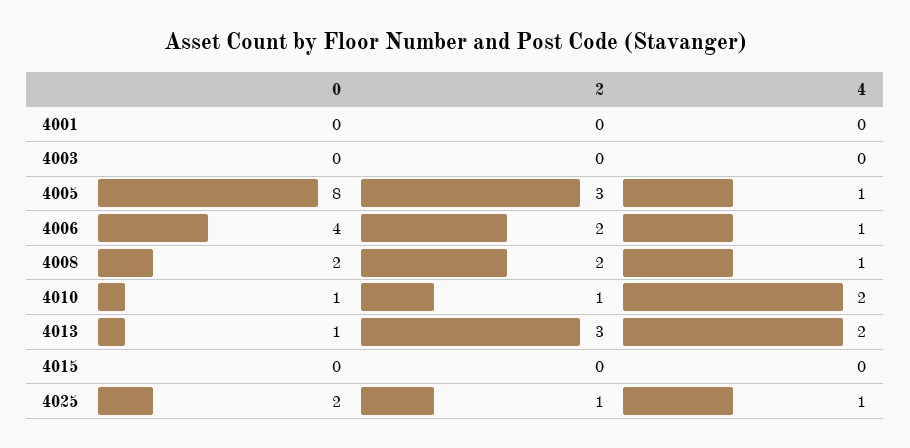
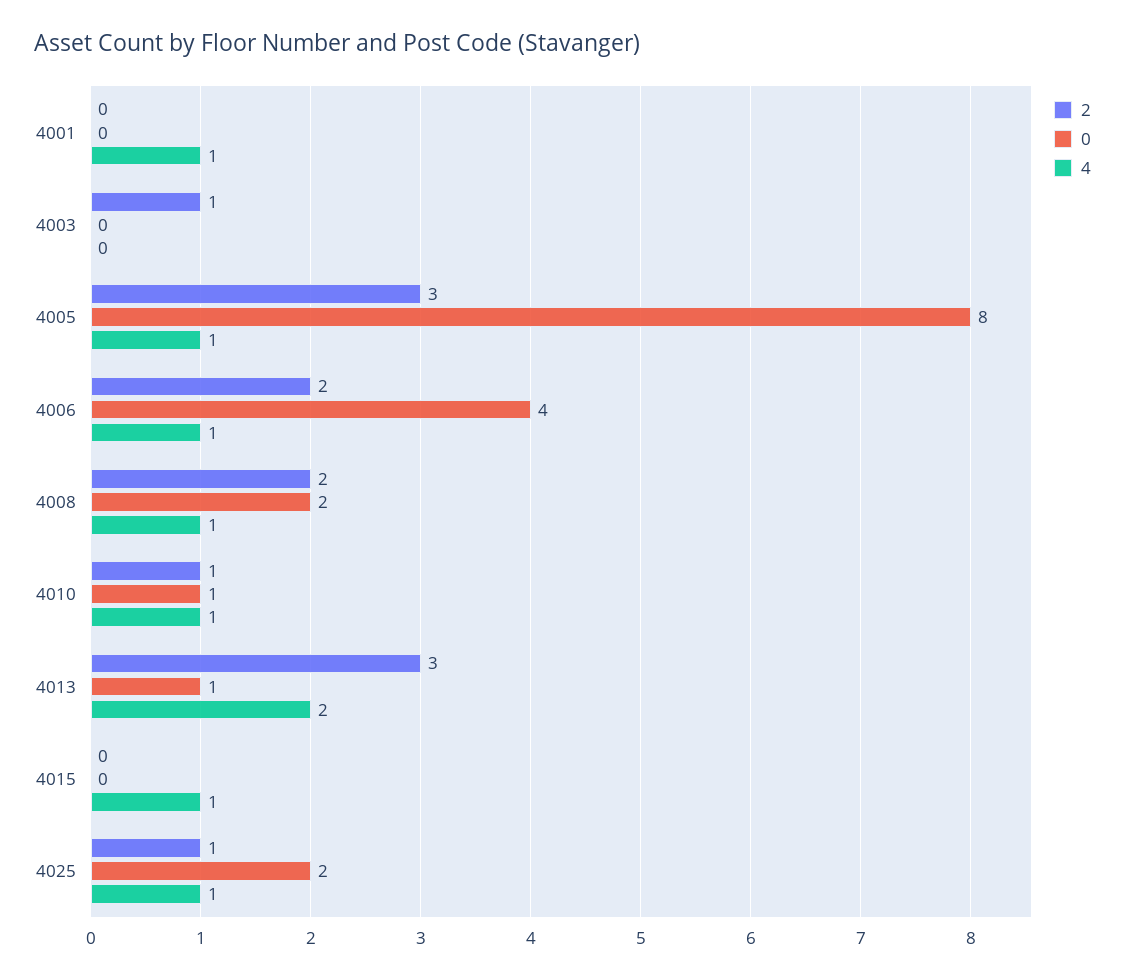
  {
    "0": {
      "4001": 0,
      "4003": 0,
      "4005": 8,
      "4006": 4,
      "4008": 2,
      "4010": 1,
      "4013": 1,
      "4015": 0,
      "4025": 2
    },
    "2": {
      "4001": 0,
-     "4003": 0,
+     "4003": 1,
      "4005": 3,
      "4006": 2,
      "4008": 2,
      "4010": 1,
      "4013": 3,
      "4015": 0,
      "4025": 1
    },
    "4": {
-     "4001": 0,
+     "4001": 1,
      "4003": 0,
      "4005": 1,
      "4006": 1,
      "4008": 1,
-     "4010": 2,
+     "4010": 1,
      "4013": 2,
-     "4015": 0,
+     "4015": 1,
      "4025": 1
    }
  }

